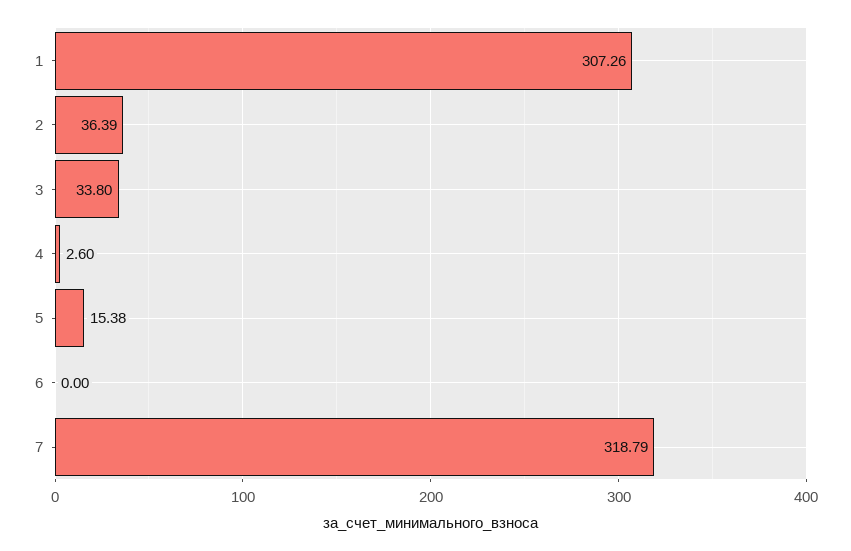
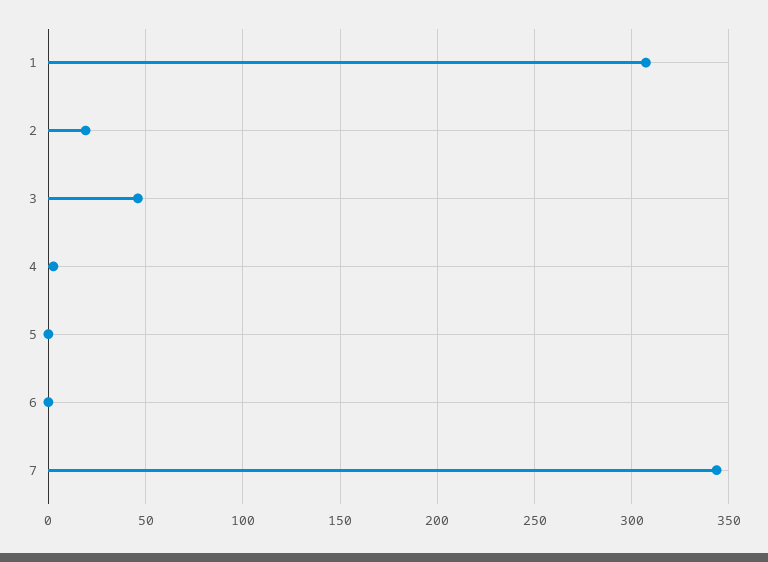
  {
    "1": 307.26,
-   "2": 36.39,
+   "2": 20,
-   "3": 33.8,
+   "3": 45,
    "4": 2.6,
-   "5": 15.38,
+   "5": 0,
    "6": 0,
-   "7": 318.79
+   "7": 345
  }

